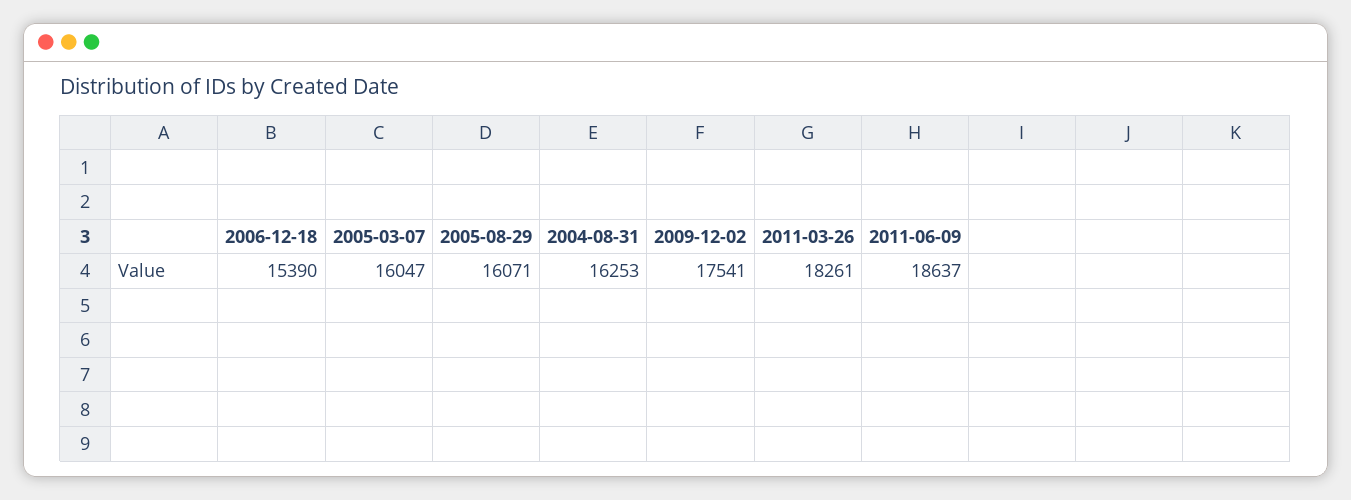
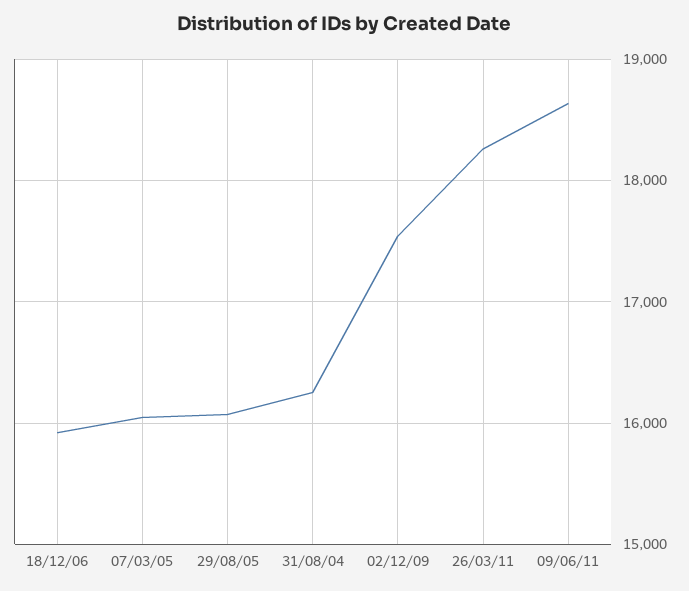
  {
-   "2006-12-18": 15390,
+   "2006-12-18": 15900,
    "2005-03-07": 16047,
    "2005-08-29": 16071,
    "2004-08-31": 16253,
    "2009-12-02": 17541,
    "2011-03-26": 18261,
    "2011-06-09": 18637
  }

